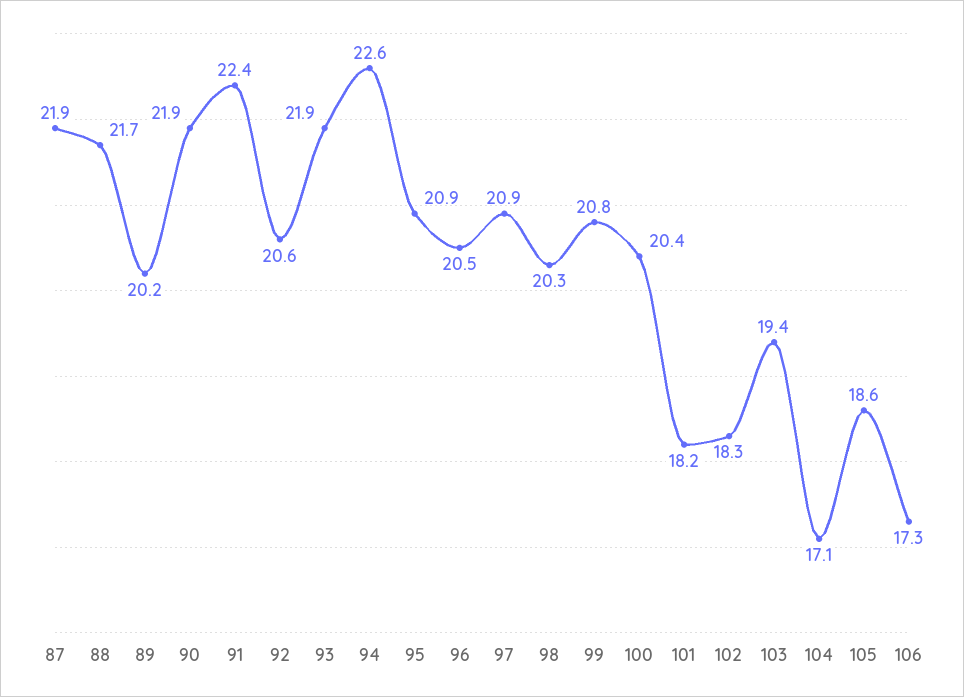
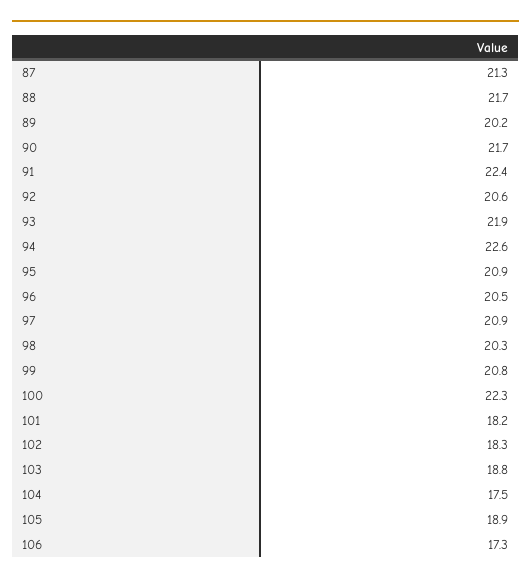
  {
-   "87": 21.9,
+   "87": 21.3,
    "88": 21.7,
    "89": 20.2,
-   "90": 21.9,
+   "90": 21.7,
    "91": 22.4,
    "92": 20.6,
    "93": 21.9,
    "94": 22.6,
    "95": 20.9,
    "96": 20.5,
    "97": 20.9,
    "98": 20.3,
    "99": 20.8,
-   "100": 20.4,
+   "100": 22.3,
    "101": 18.2,
    "102": 18.3,
-   "103": 19.4,
+   "103": 18.8,
-   "104": 17.1,
+   "104": 17.5,
-   "105": 18.6,
+   "105": 18.9,
    "106": 17.3
  }

